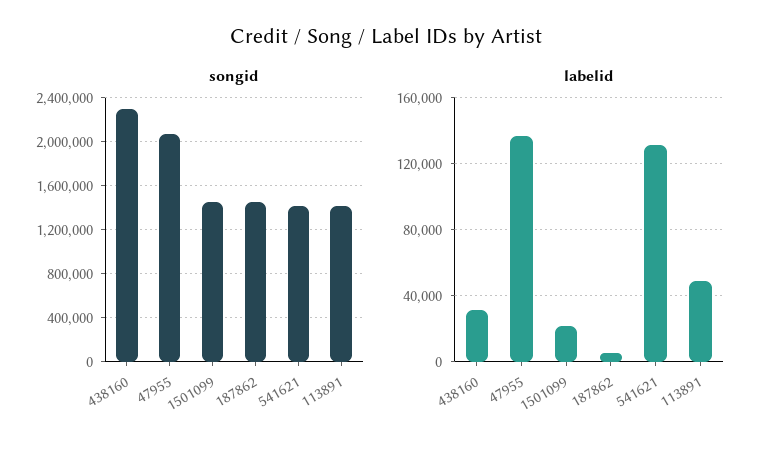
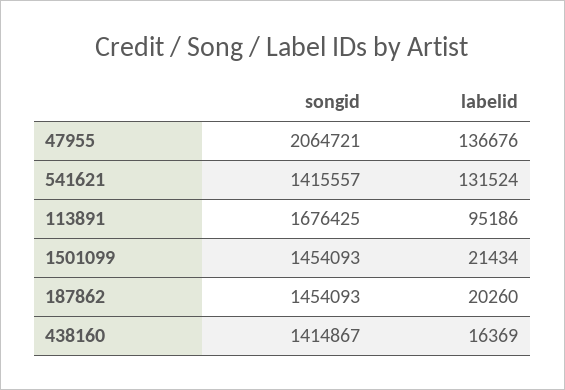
  {
    "songid": {
-     "438160": 2300000,
+     "438160": 1414867,
      "47955": 2064721,
      "1501099": 1454093,
      "187862": 1454093,
      "541621": 1415557,
-     "113891": 1400000
+     "113891": 1676425
    },
    "labelid": {
-     "438160": 30000,
+     "438160": 16369,
      "47955": 136676,
      "1501099": 21434,
-     "187862": 5000,
+     "187862": 20260,
      "541621": 131524,
-     "113891": 50000
+     "113891": 95186
    }
  }

